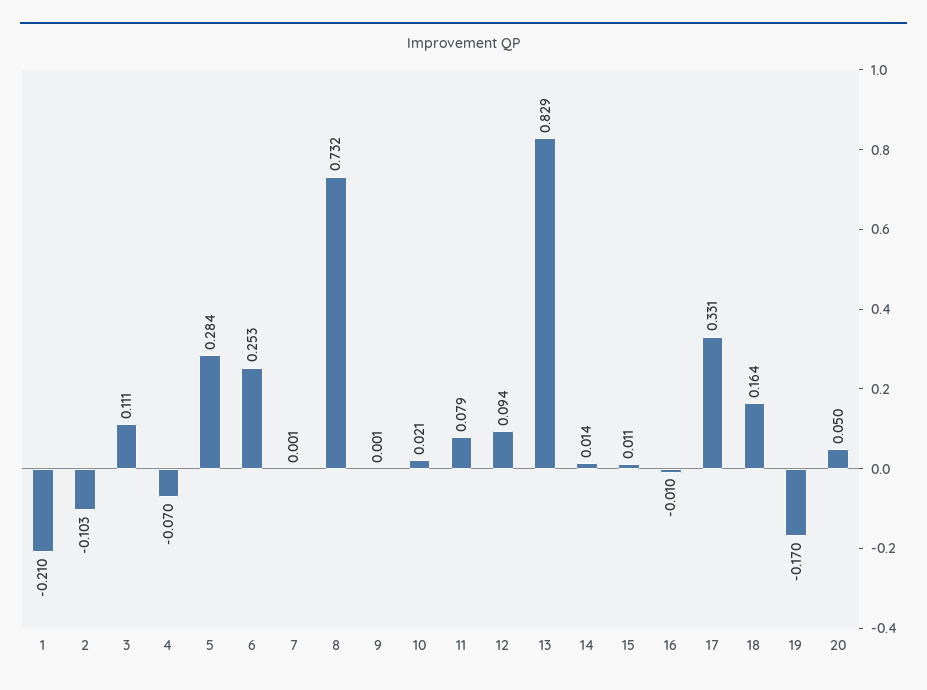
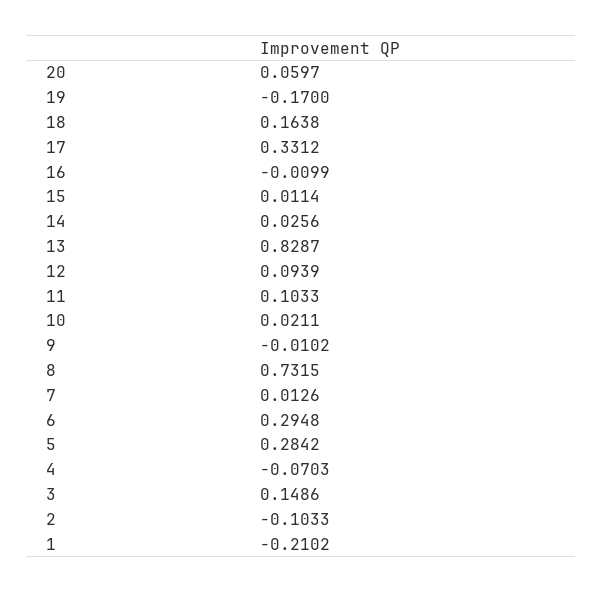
  {
    "1": -0.2102,
    "2": -0.1033,
-   "3": 0.111,
+   "3": 0.1486,
    "4": -0.0703,
    "5": 0.2842,
-   "6": 0.253,
+   "6": 0.2948,
-   "7": 0.001,
+   "7": 0.0126,
    "8": 0.7315,
-   "9": 0.001,
+   "9": -0.0102,
    "10": 0.0211,
-   "11": 0.079,
+   "11": 0.1033,
    "12": 0.0939,
    "13": 0.8287,
-   "14": 0.014,
+   "14": 0.0256,
    "15": 0.0114,
    "16": -0.0099,
    "17": 0.3312,
    "18": 0.1638,
    "19": -0.17,
-   "20": 0.05
+   "20": 0.0597
  }

